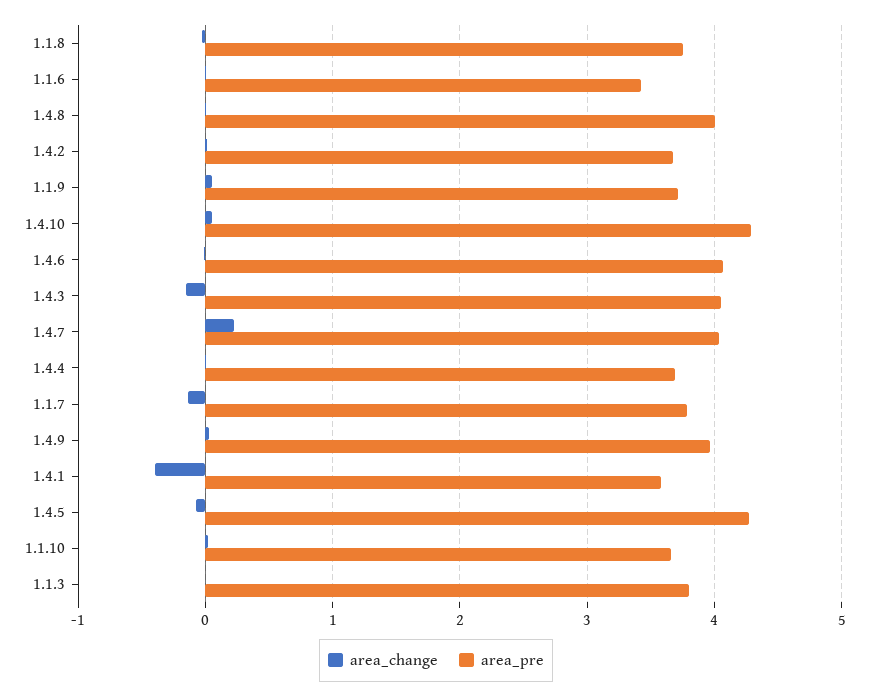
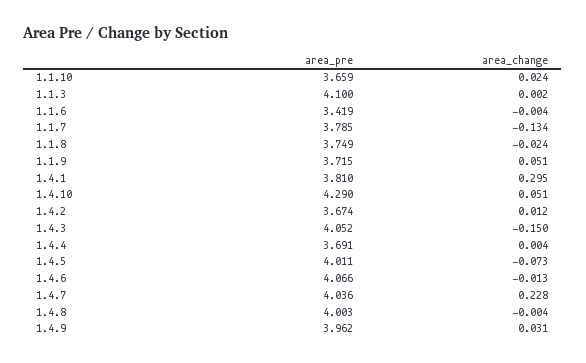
  {
    "area_change": {
      "1.1.8": -0.024,
      "1.1.6": -0.004,
      "1.4.8": -0.004,
      "1.4.2": 0.012,
      "1.1.9": 0.051,
      "1.4.10": 0.051,
      "1.4.6": -0.013,
      "1.4.3": -0.15,
      "1.4.7": 0.228,
      "1.4.4": 0.004,
      "1.1.7": -0.134,
      "1.4.9": 0.031,
-     "1.4.1": -0.4,
+     "1.4.1": 0.295,
      "1.4.5": -0.073,
      "1.1.10": 0.024,
      "1.1.3": 0.002
    },
    "area_pre": {
      "1.1.8": 3.749,
      "1.1.6": 3.419,
      "1.4.8": 4.003,
      "1.4.2": 3.674,
      "1.1.9": 3.715,
      "1.4.10": 4.29,
      "1.4.6": 4.066,
      "1.4.3": 4.052,
      "1.4.7": 4.036,
      "1.4.4": 3.691,
      "1.1.7": 3.785,
      "1.4.9": 3.962,
-     "1.4.1": 3.6,
+     "1.4.1": 3.81,
-     "1.4.5": 4.3,
+     "1.4.5": 4.011,
      "1.1.10": 3.659,
-     "1.1.3": 3.8
+     "1.1.3": 4.1
    }
  }

